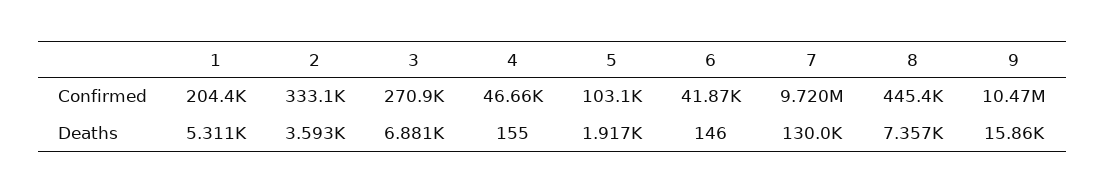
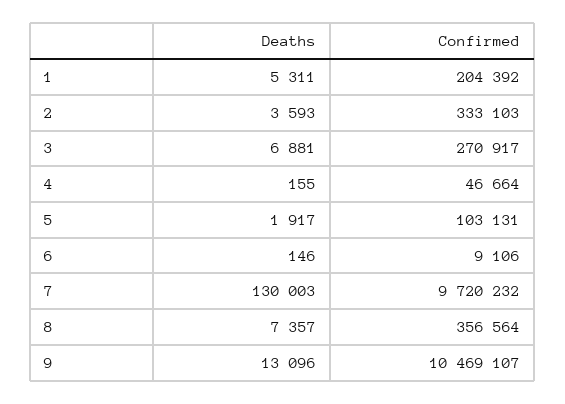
  {
    "1": {
      "Confirmed": 204392,
      "Deaths": 5311
    },
    "2": {
      "Confirmed": 333103,
      "Deaths": 3593
    },
    "3": {
      "Confirmed": 270917,
      "Deaths": 6881
    },
    "4": {
      "Confirmed": 46664,
      "Deaths": 155
    },
    "5": {
      "Confirmed": 103131,
      "Deaths": 1917
    },
    "6": {
-     "Confirmed": 41870,
+     "Confirmed": 9106,
      "Deaths": 146
    },
    "7": {
      "Confirmed": 9720232,
      "Deaths": 130003
    },
    "8": {
-     "Confirmed": 445400,
+     "Confirmed": 356564,
      "Deaths": 7357
    },
    "9": {
      "Confirmed": 10469107,
-     "Deaths": 15860
+     "Deaths": 13096
    }
  }

